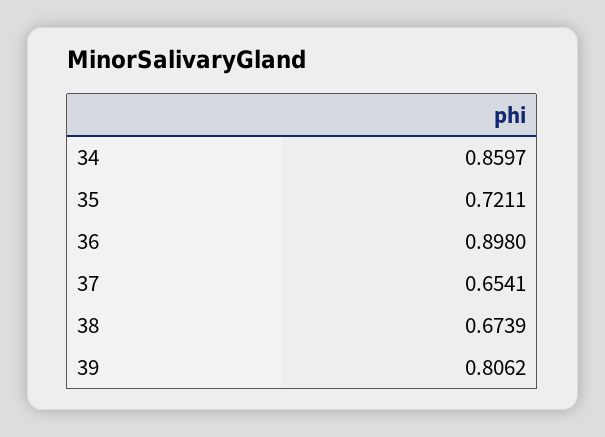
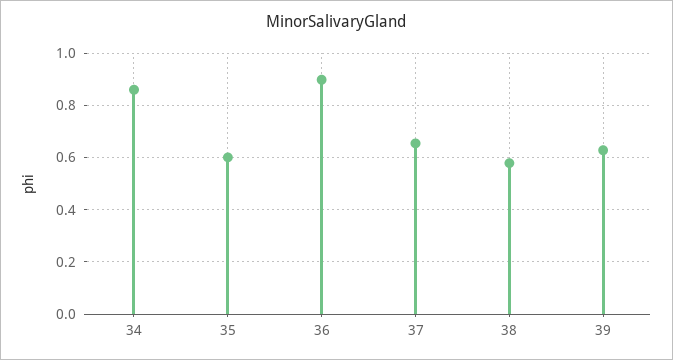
  {
    "34": 0.8597,
-   "35": 0.7211,
+   "35": 0.6,
    "36": 0.898,
    "37": 0.6541,
-   "38": 0.6739,
+   "38": 0.575,
-   "39": 0.8062
+   "39": 0.625
  }

